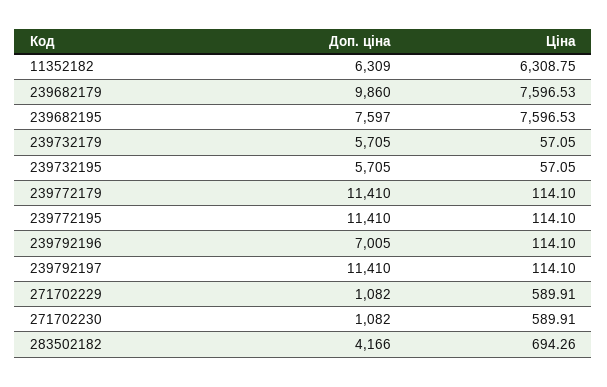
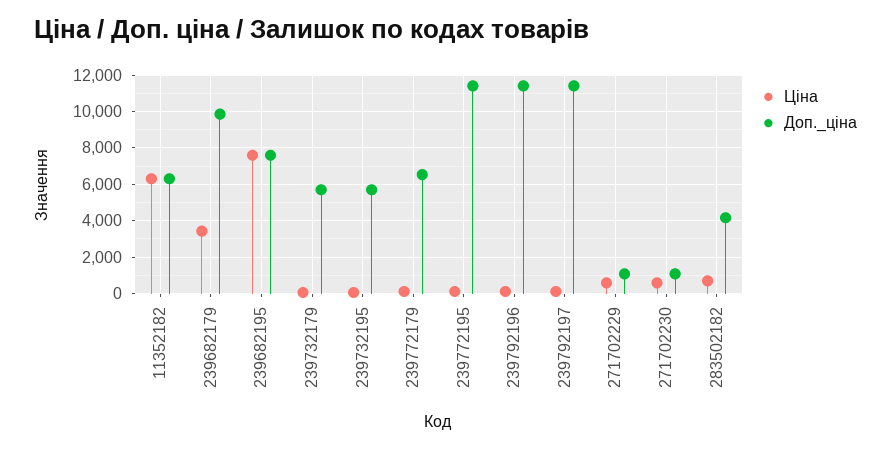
  {
    "Доп. ціна": {
      "11352182": 6309,
      "239682179": 9860,
      "239682195": 7597,
      "239732179": 5705,
      "239732195": 5705,
-     "239772179": 11410,
+     "239772179": 6500,
      "239772195": 11410,
-     "239792196": 7005,
+     "239792196": 11500,
      "239792197": 11410,
      "271702229": 1082,
      "271702230": 1082,
      "283502182": 4166
    },
    "Ціна": {
      "11352182": 6308.75,
-     "239682179": 7596.53,
+     "239682179": 3500,
      "239682195": 7596.53,
      "239732179": 57.05,
      "239732195": 57.05,
      "239772179": 114.1,
      "239772195": 114.1,
      "239792196": 114.1,
      "239792197": 114.1,
      "271702229": 589.91,
      "271702230": 589.91,
      "283502182": 694.26
    }
  }

